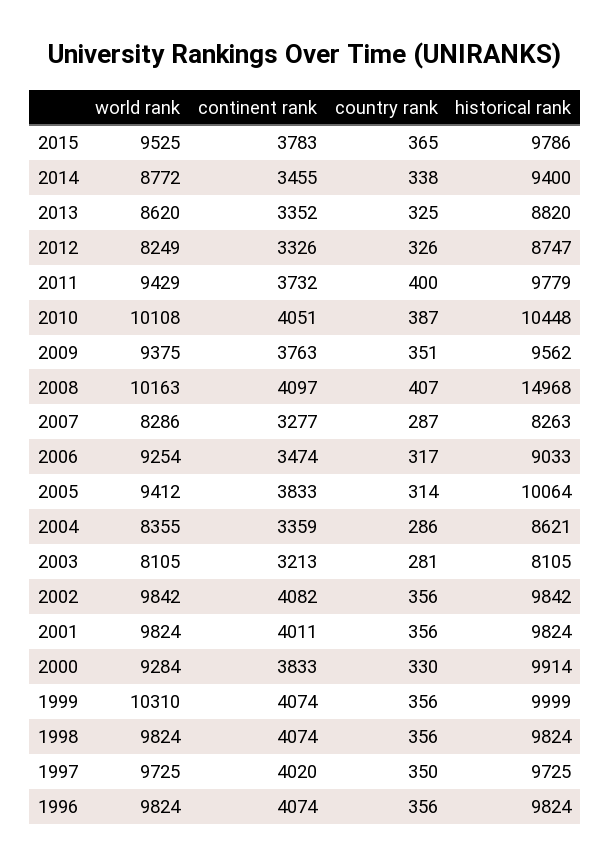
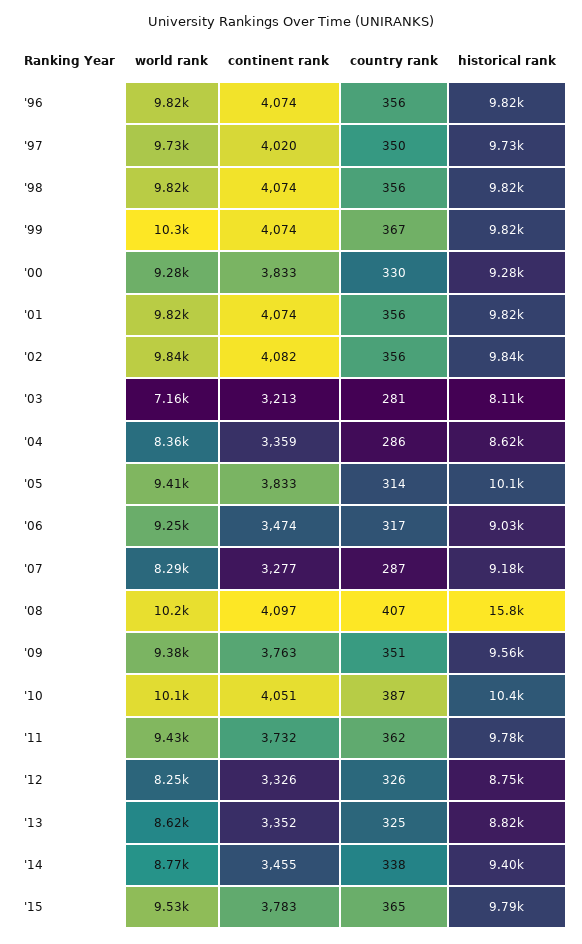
  {
    "world rank": {
      "2015": 9525,
      "2014": 8772,
      "2013": 8620,
      "2012": 8249,
      "2011": 9429,
      "2010": 10108,
      "2009": 9375,
      "2008": 10163,
      "2007": 8286,
      "2006": 9254,
      "2005": 9412,
      "2004": 8355,
-     "2003": 8105,
+     "2003": 7160,
      "2002": 9842,
      "2001": 9824,
      "2000": 9284,
      "1999": 10310,
      "1998": 9824,
      "1997": 9725,
      "1996": 9824
    },
    "continent rank": {
      "2015": 3783,
      "2014": 3455,
      "2013": 3352,
      "2012": 3326,
      "2011": 3732,
      "2010": 4051,
      "2009": 3763,
      "2008": 4097,
      "2007": 3277,
      "2006": 3474,
      "2005": 3833,
      "2004": 3359,
      "2003": 3213,
      "2002": 4082,
-     "2001": 4011,
+     "2001": 4074,
      "2000": 3833,
      "1999": 4074,
      "1998": 4074,
      "1997": 4020,
      "1996": 4074
    },
    "country rank": {
      "2015": 365,
      "2014": 338,
      "2013": 325,
      "2012": 326,
-     "2011": 400,
+     "2011": 362,
      "2010": 387,
      "2009": 351,
      "2008": 407,
      "2007": 287,
      "2006": 317,
      "2005": 314,
      "2004": 286,
      "2003": 281,
      "2002": 356,
      "2001": 356,
      "2000": 330,
-     "1999": 356,
+     "1999": 367,
      "1998": 356,
      "1997": 350,
      "1996": 356
    },
    "historical rank": {
      "2015": 9786,
      "2014": 9400,
      "2013": 8820,
      "2012": 8747,
      "2011": 9779,
      "2010": 10448,
      "2009": 9562,
-     "2008": 14968,
+     "2008": 15800,
-     "2007": 8263,
+     "2007": 9180,
      "2006": 9033,
      "2005": 10064,
      "2004": 8621,
      "2003": 8105,
      "2002": 9842,
      "2001": 9824,
-     "2000": 9914,
+     "2000": 9280,
-     "1999": 9999,
+     "1999": 9820,
      "1998": 9824,
      "1997": 9725,
      "1996": 9824
    }
  }

